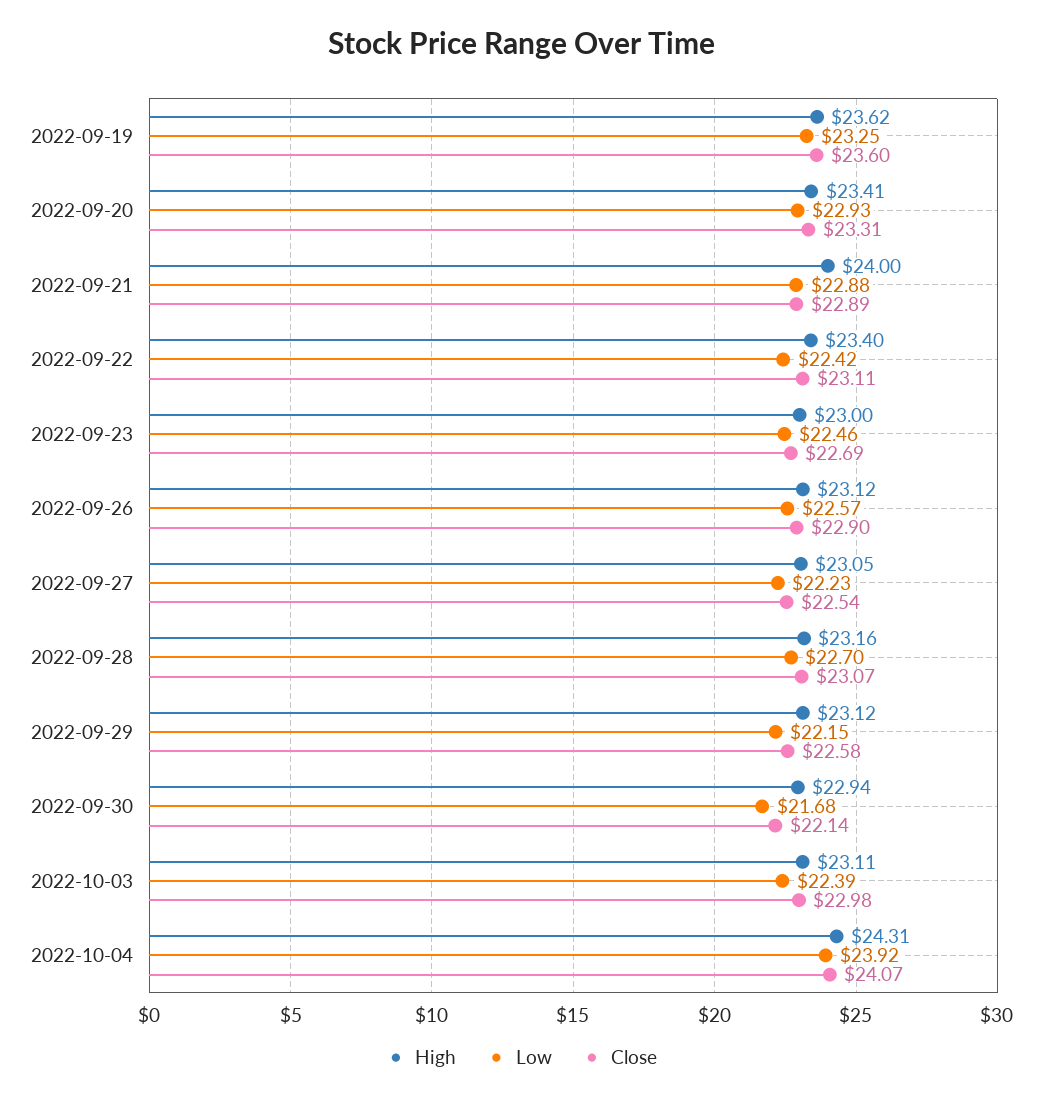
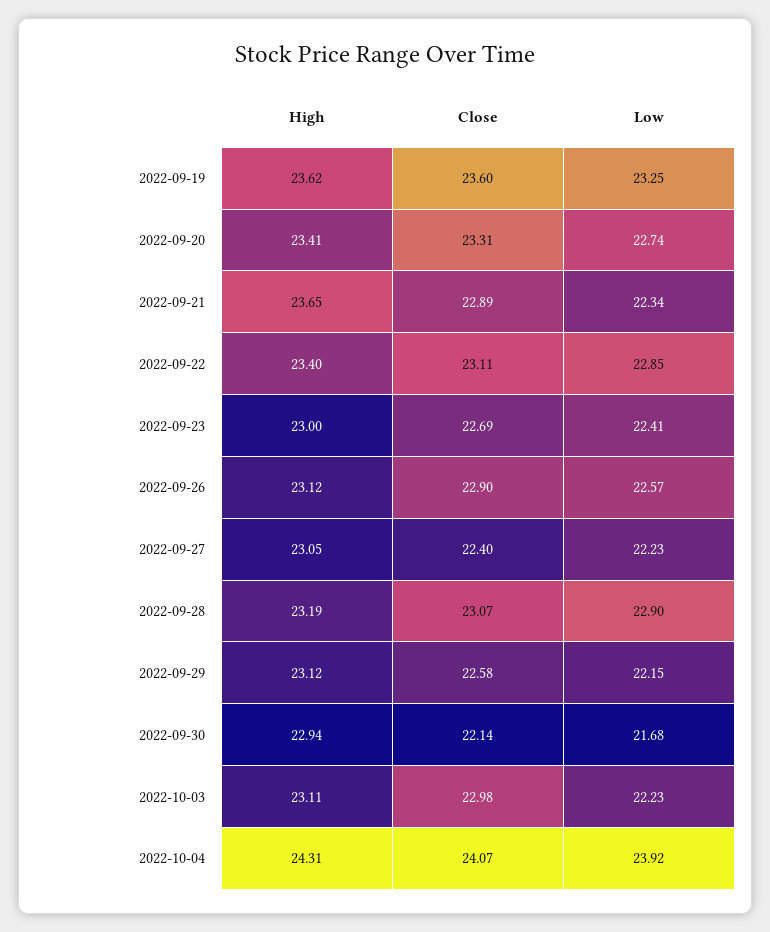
  {
    "High": {
      "2022-09-19": 23.62,
      "2022-09-20": 23.41,
-     "2022-09-21": 24,
+     "2022-09-21": 23.65,
      "2022-09-22": 23.4,
      "2022-09-23": 23,
      "2022-09-26": 23.12,
      "2022-09-27": 23.05,
-     "2022-09-28": 23.16,
+     "2022-09-28": 23.19,
      "2022-09-29": 23.12,
      "2022-09-30": 22.94,
      "2022-10-03": 23.11,
      "2022-10-04": 24.31
    },
    "Low": {
      "2022-09-19": 23.25,
-     "2022-09-20": 22.93,
+     "2022-09-20": 22.74,
-     "2022-09-21": 22.88,
+     "2022-09-21": 22.34,
-     "2022-09-22": 22.42,
+     "2022-09-22": 22.85,
-     "2022-09-23": 22.46,
+     "2022-09-23": 22.41,
      "2022-09-26": 22.57,
      "2022-09-27": 22.23,
-     "2022-09-28": 22.7,
+     "2022-09-28": 22.9,
      "2022-09-29": 22.15,
      "2022-09-30": 21.68,
-     "2022-10-03": 22.39,
+     "2022-10-03": 22.23,
      "2022-10-04": 23.92
    },
    "Close": {
      "2022-09-19": 23.6,
      "2022-09-20": 23.31,
      "2022-09-21": 22.89,
      "2022-09-22": 23.11,
      "2022-09-23": 22.69,
      "2022-09-26": 22.9,
-     "2022-09-27": 22.54,
+     "2022-09-27": 22.4,
      "2022-09-28": 23.07,
      "2022-09-29": 22.58,
      "2022-09-30": 22.14,
      "2022-10-03": 22.98,
      "2022-10-04": 24.07
    }
  }

